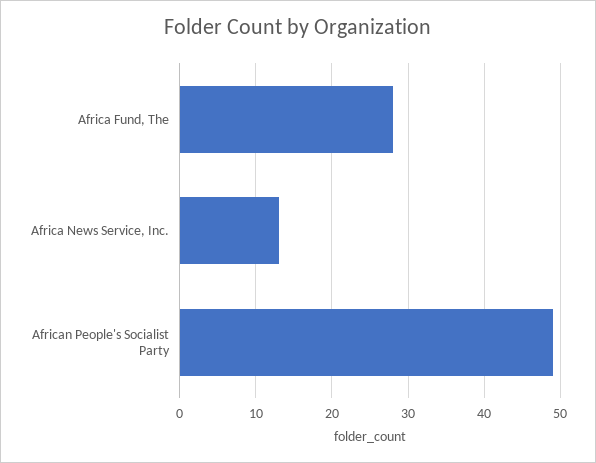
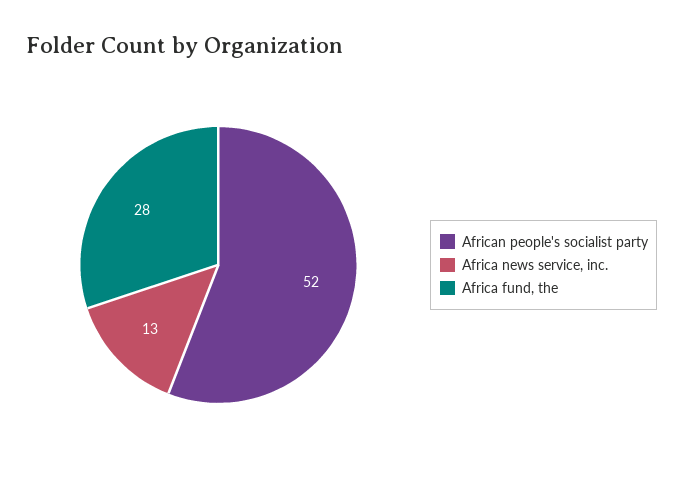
  {
    "Africa Fund, The": 28,
    "Africa News Service, Inc.": 13,
-   "African People's Socialist Party": 49
+   "African People's Socialist Party": 52
  }

